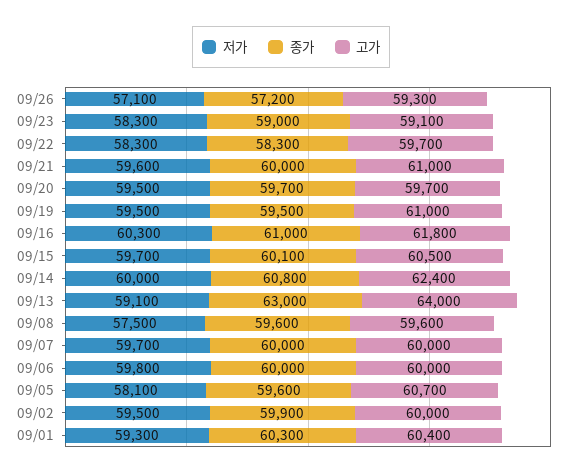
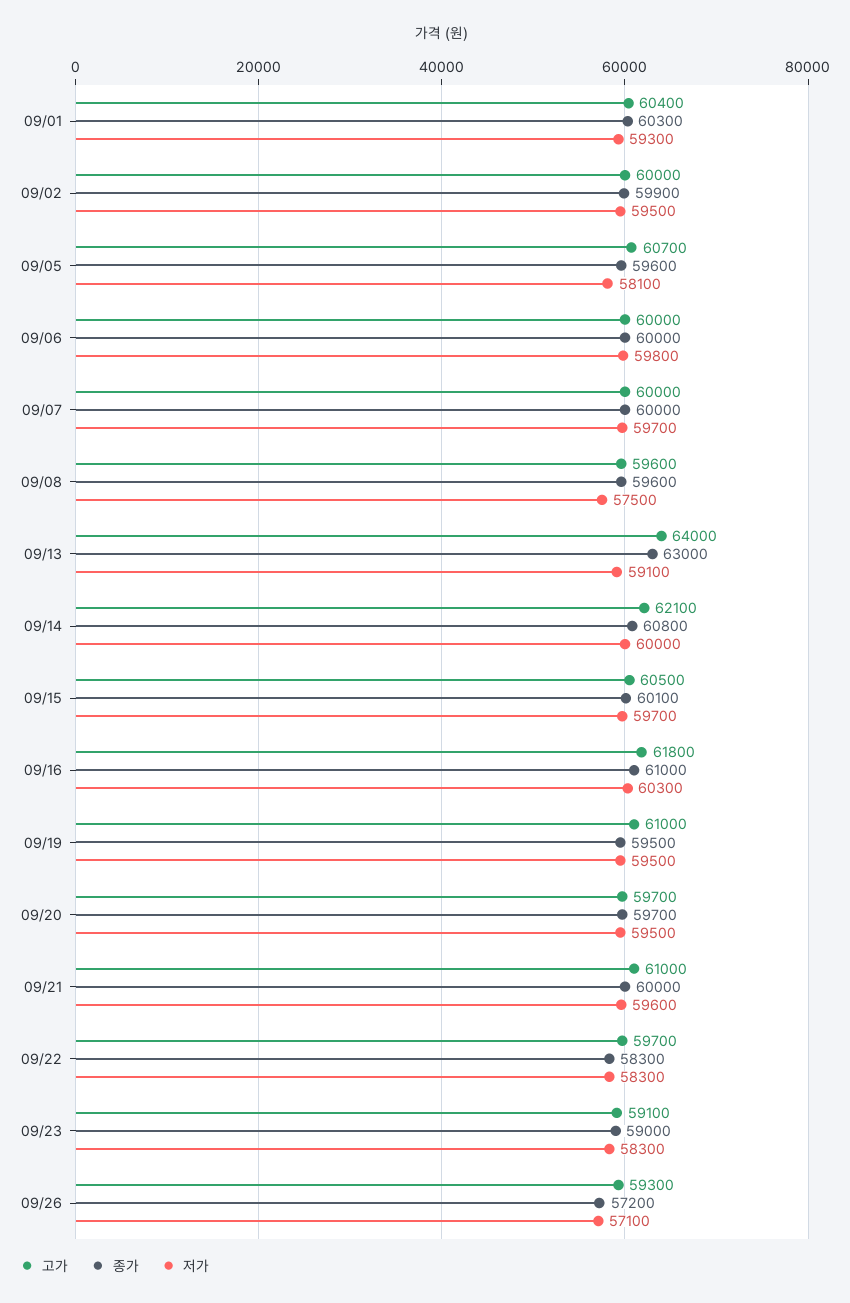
  {
    "저가": {
      "09/26": 57100,
      "09/23": 58300,
      "09/22": 58300,
      "09/21": 59600,
      "09/20": 59500,
      "09/19": 59500,
      "09/16": 60300,
      "09/15": 59700,
      "09/14": 60000,
      "09/13": 59100,
      "09/08": 57500,
      "09/07": 59700,
      "09/06": 59800,
      "09/05": 58100,
      "09/02": 59500,
      "09/01": 59300
    },
    "종가": {
      "09/26": 57200,
      "09/23": 59000,
      "09/22": 58300,
      "09/21": 60000,
      "09/20": 59700,
      "09/19": 59500,
      "09/16": 61000,
      "09/15": 60100,
      "09/14": 60800,
      "09/13": 63000,
      "09/08": 59600,
      "09/07": 60000,
      "09/06": 60000,
      "09/05": 59600,
      "09/02": 59900,
      "09/01": 60300
    },
    "고가": {
      "09/26": 59300,
      "09/23": 59100,
      "09/22": 59700,
      "09/21": 61000,
      "09/20": 59700,
      "09/19": 61000,
      "09/16": 61800,
      "09/15": 60500,
-     "09/14": 62400,
+     "09/14": 62100,
      "09/13": 64000,
      "09/08": 59600,
      "09/07": 60000,
      "09/06": 60000,
      "09/05": 60700,
      "09/02": 60000,
      "09/01": 60400
    }
  }

